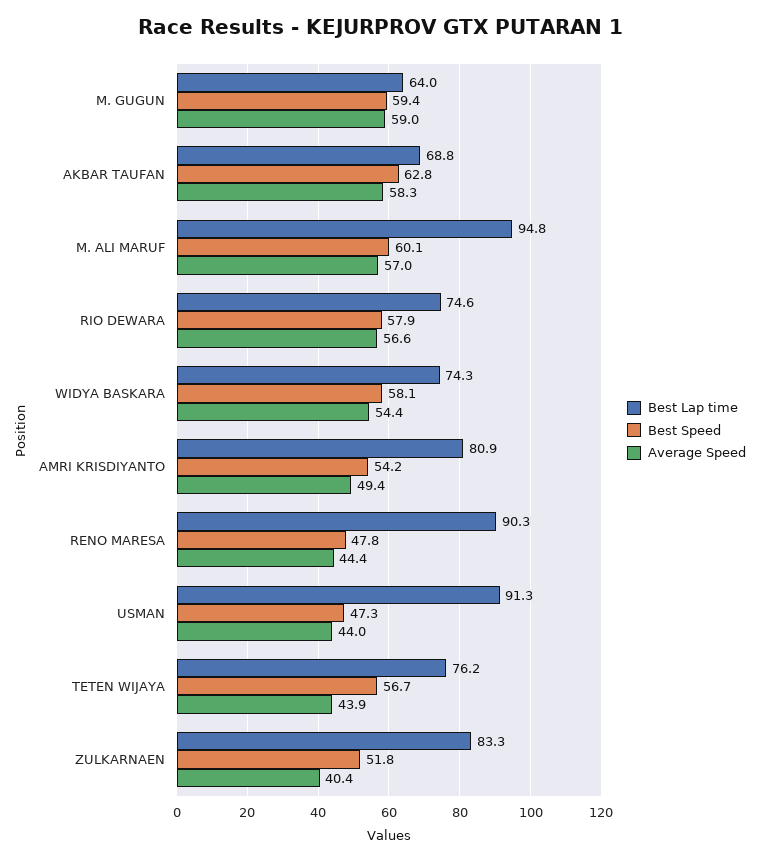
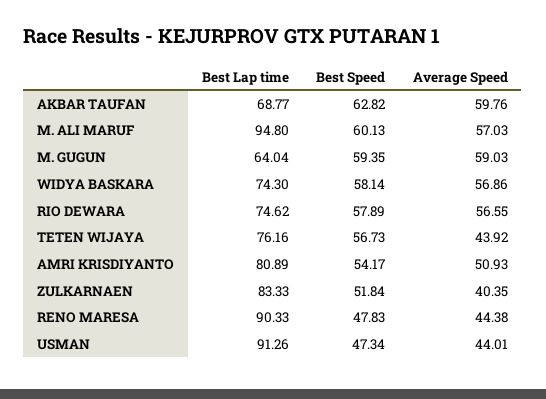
  {
    "Best Lap time": {
      "M. GUGUN": 64.04,
      "AKBAR TAUFAN": 68.77,
      "M. ALI MARUF": 94.8,
      "RIO DEWARA": 74.62,
      "WIDYA BASKARA": 74.3,
      "AMRI KRISDIYANTO": 80.89,
      "RENO MARESA": 90.33,
      "USMAN": 91.26,
      "TETEN WIJAYA": 76.16,
      "ZULKARNAEN": 83.33
    },
    "Best Speed": {
      "M. GUGUN": 59.35,
      "AKBAR TAUFAN": 62.82,
      "M. ALI MARUF": 60.13,
      "RIO DEWARA": 57.89,
      "WIDYA BASKARA": 58.14,
      "AMRI KRISDIYANTO": 54.17,
      "RENO MARESA": 47.83,
      "USMAN": 47.34,
      "TETEN WIJAYA": 56.73,
      "ZULKARNAEN": 51.84
    },
    "Average Speed": {
      "M. GUGUN": 59.03,
-     "AKBAR TAUFAN": 58.3,
+     "AKBAR TAUFAN": 59.76,
      "M. ALI MARUF": 57.03,
      "RIO DEWARA": 56.55,
-     "WIDYA BASKARA": 54.4,
+     "WIDYA BASKARA": 56.86,
-     "AMRI KRISDIYANTO": 49.4,
+     "AMRI KRISDIYANTO": 50.93,
      "RENO MARESA": 44.38,
      "USMAN": 44.01,
      "TETEN WIJAYA": 43.92,
      "ZULKARNAEN": 40.35
    }
  }

